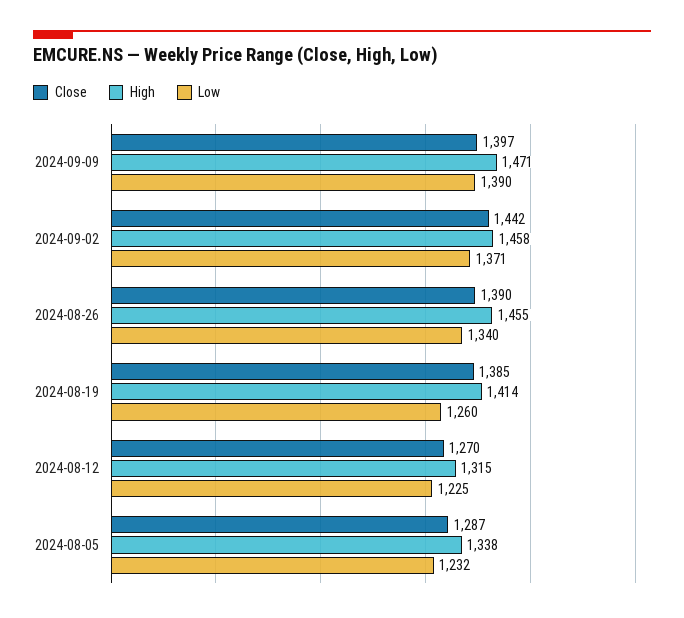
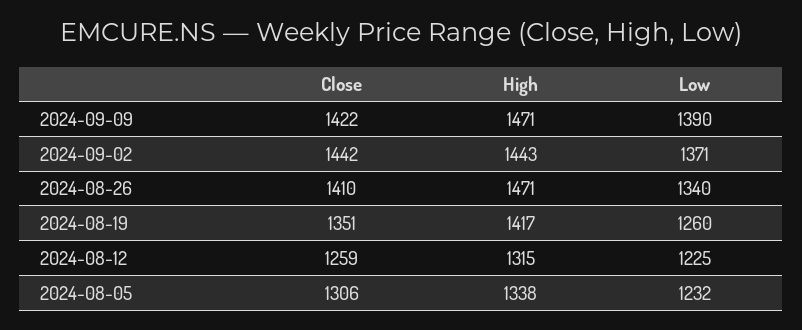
  {
    "Close": {
-     "2024-09-09": 1397,
+     "2024-09-09": 1422,
      "2024-09-02": 1442,
-     "2024-08-26": 1390,
+     "2024-08-26": 1410,
-     "2024-08-19": 1385,
+     "2024-08-19": 1351,
-     "2024-08-12": 1270,
+     "2024-08-12": 1259,
-     "2024-08-05": 1287
+     "2024-08-05": 1306
    },
    "High": {
      "2024-09-09": 1471,
-     "2024-09-02": 1458,
+     "2024-09-02": 1443,
-     "2024-08-26": 1455,
+     "2024-08-26": 1471,
-     "2024-08-19": 1414,
+     "2024-08-19": 1417,
      "2024-08-12": 1315,
      "2024-08-05": 1338
    },
    "Low": {
      "2024-09-09": 1390,
      "2024-09-02": 1371,
      "2024-08-26": 1340,
      "2024-08-19": 1260,
      "2024-08-12": 1225,
      "2024-08-05": 1232
    }
  }

